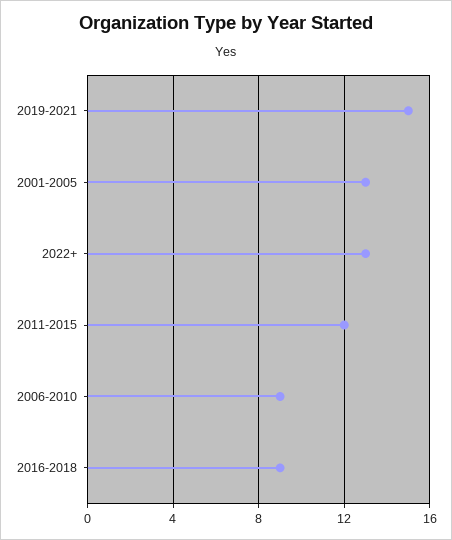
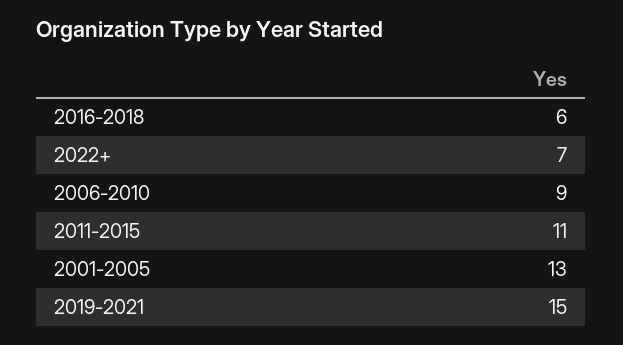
  {
    "2019-2021": 15,
    "2001-2005": 13,
-   "2022+": 13,
+   "2022+": 7,
-   "2011-2015": 12,
+   "2011-2015": 11,
    "2006-2010": 9,
-   "2016-2018": 9
+   "2016-2018": 6
  }

